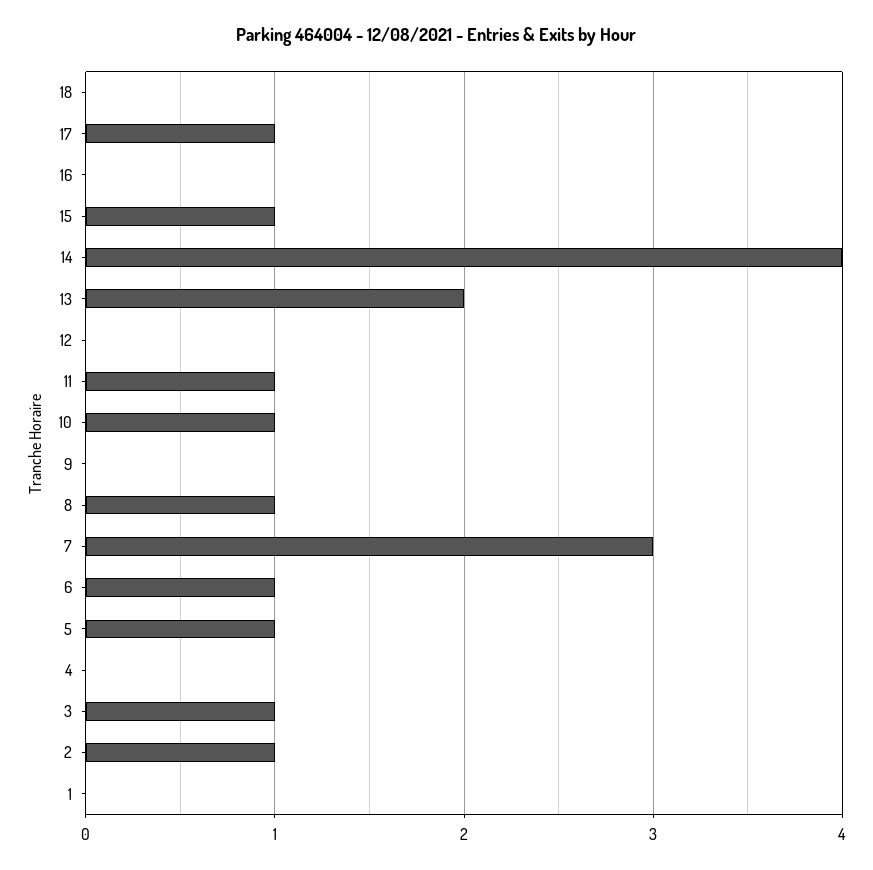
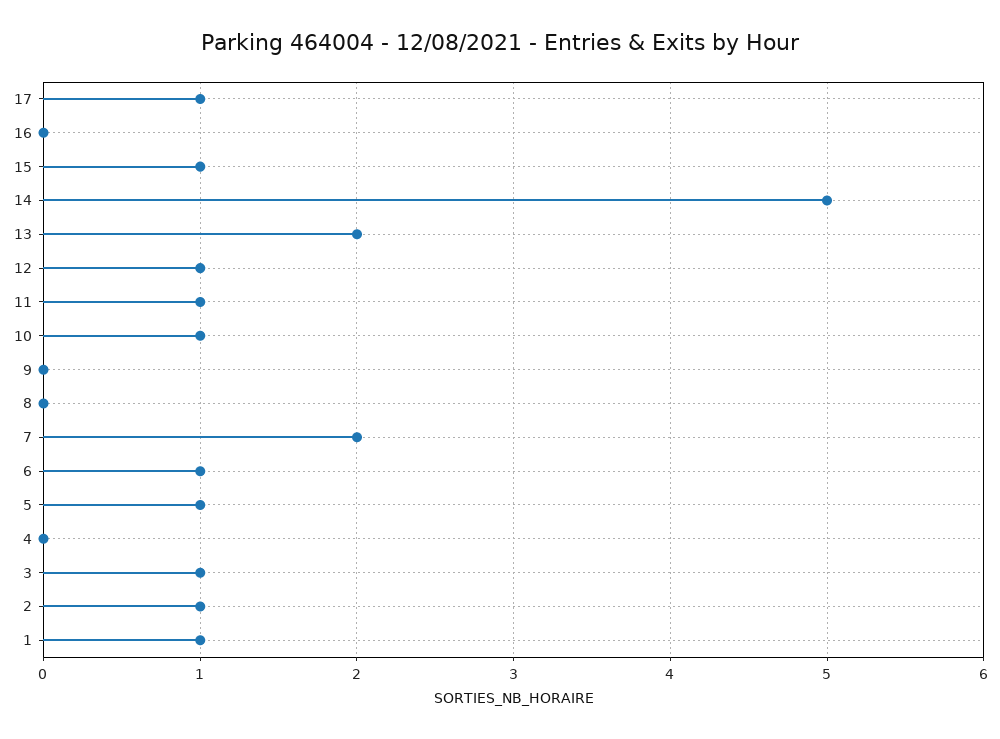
  {
-   "18": 0,
    "17": 1,
    "16": 0,
    "15": 1,
-   "14": 4,
+   "14": 5,
    "13": 2,
-   "12": 0,
+   "12": 1,
    "11": 1,
    "10": 1,
    "9": 0,
-   "8": 1,
+   "8": 0,
-   "7": 3,
+   "7": 2,
    "6": 1,
    "5": 1,
    "4": 0,
    "3": 1,
    "2": 1,
-   "1": 0
+   "1": 1
  }

